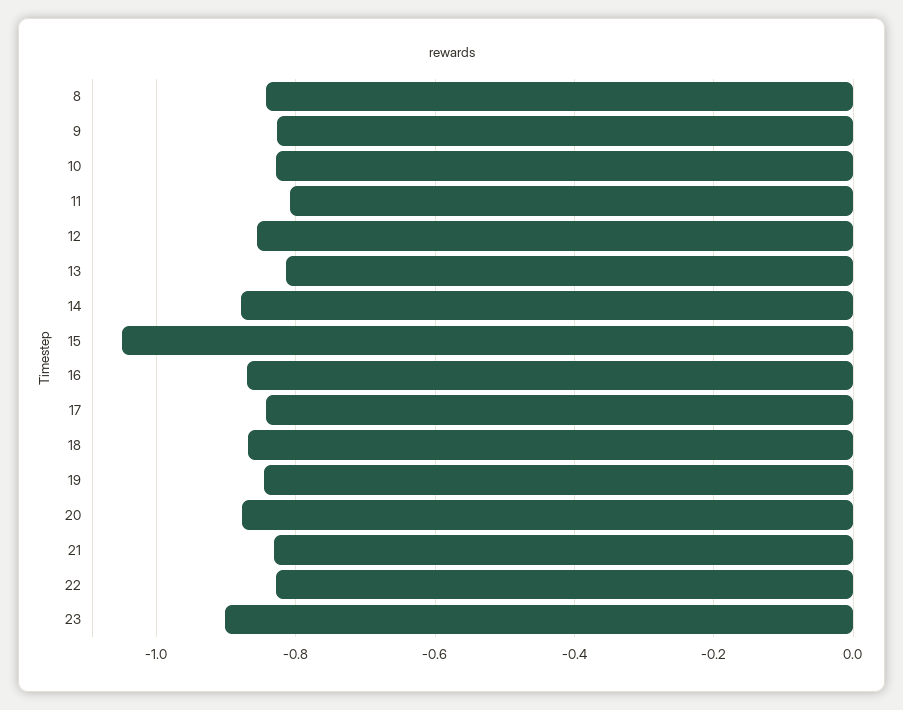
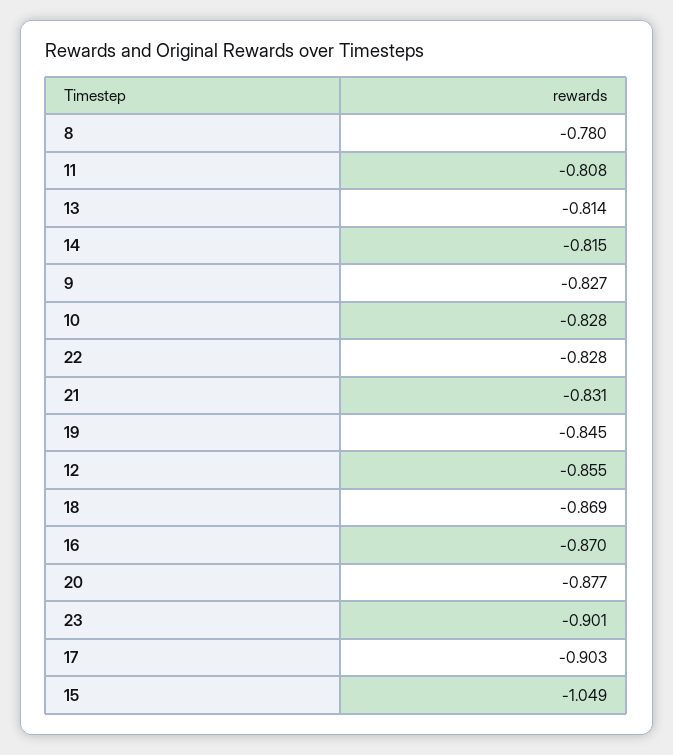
  {
-   "8": -0.84,
+   "8": -0.78,
    "9": -0.827,
    "10": -0.828,
    "11": -0.808,
    "12": -0.855,
    "13": -0.814,
-   "14": -0.88,
+   "14": -0.815,
    "15": -1.049,
    "16": -0.87,
-   "17": -0.84,
+   "17": -0.903,
    "18": -0.869,
    "19": -0.845,
    "20": -0.877,
    "21": -0.831,
    "22": -0.828,
    "23": -0.901
  }

